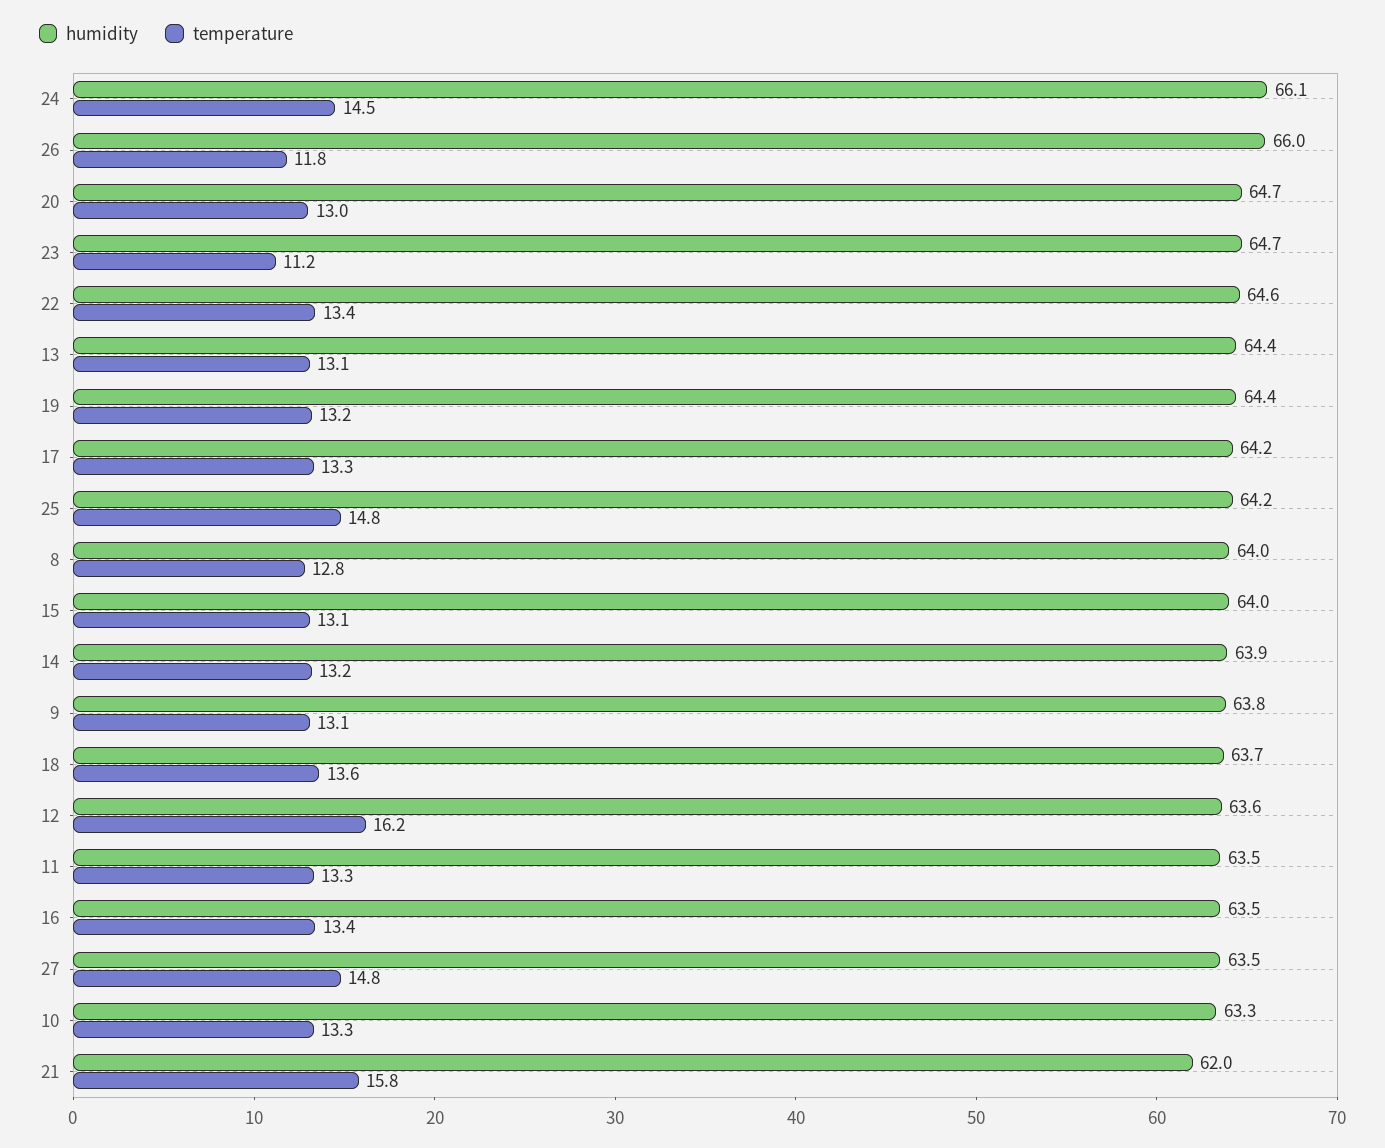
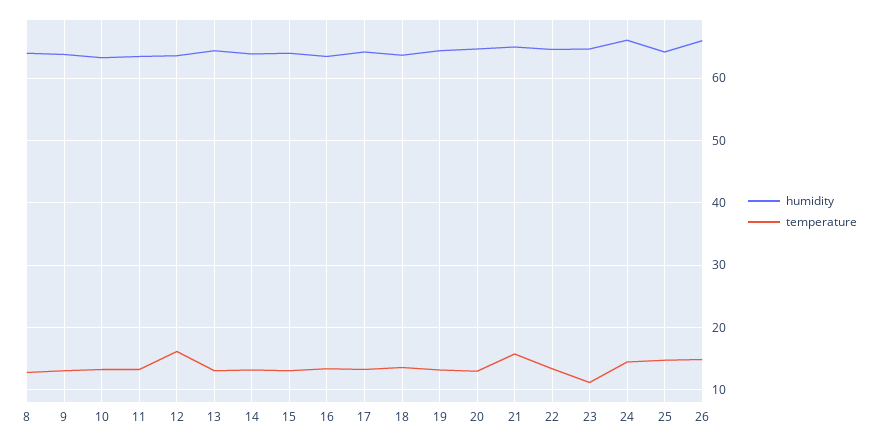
  {
    "humidity": {
      "24": 66.1,
      "26": 66,
      "20": 64.7,
      "23": 64.7,
      "22": 64.6,
      "13": 64.4,
      "19": 64.4,
      "17": 64.2,
      "25": 64.2,
      "8": 64,
      "15": 64,
      "14": 63.9,
      "9": 63.8,
      "18": 63.7,
      "12": 63.6,
      "11": 63.5,
      "16": 63.5,
-     "27": 63.5,
      "10": 63.3,
-     "21": 62
+     "21": 65
    },
    "temperature": {
      "24": 14.5,
-     "26": 11.8,
+     "26": 15,
      "20": 13,
      "23": 11.2,
      "22": 13.4,
      "13": 13.1,
      "19": 13.2,
      "17": 13.3,
      "25": 14.8,
      "8": 12.8,
      "15": 13.1,
      "14": 13.2,
      "9": 13.1,
      "18": 13.6,
      "12": 16.2,
      "11": 13.3,
      "16": 13.4,
-     "27": 14.8,
      "10": 13.3,
      "21": 15.8
    }
  }

